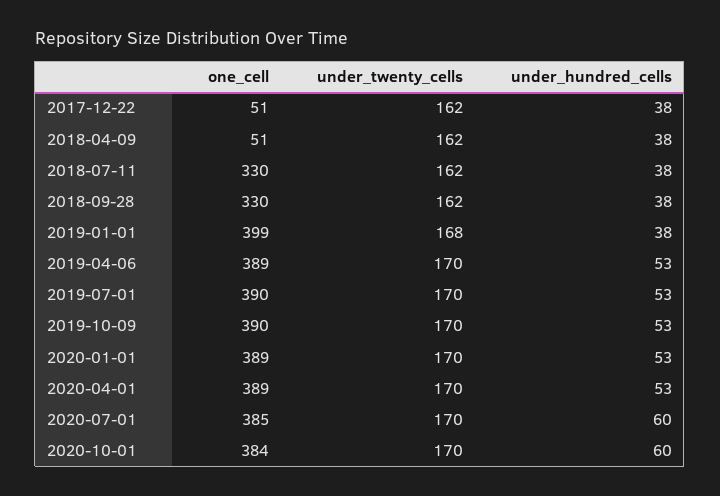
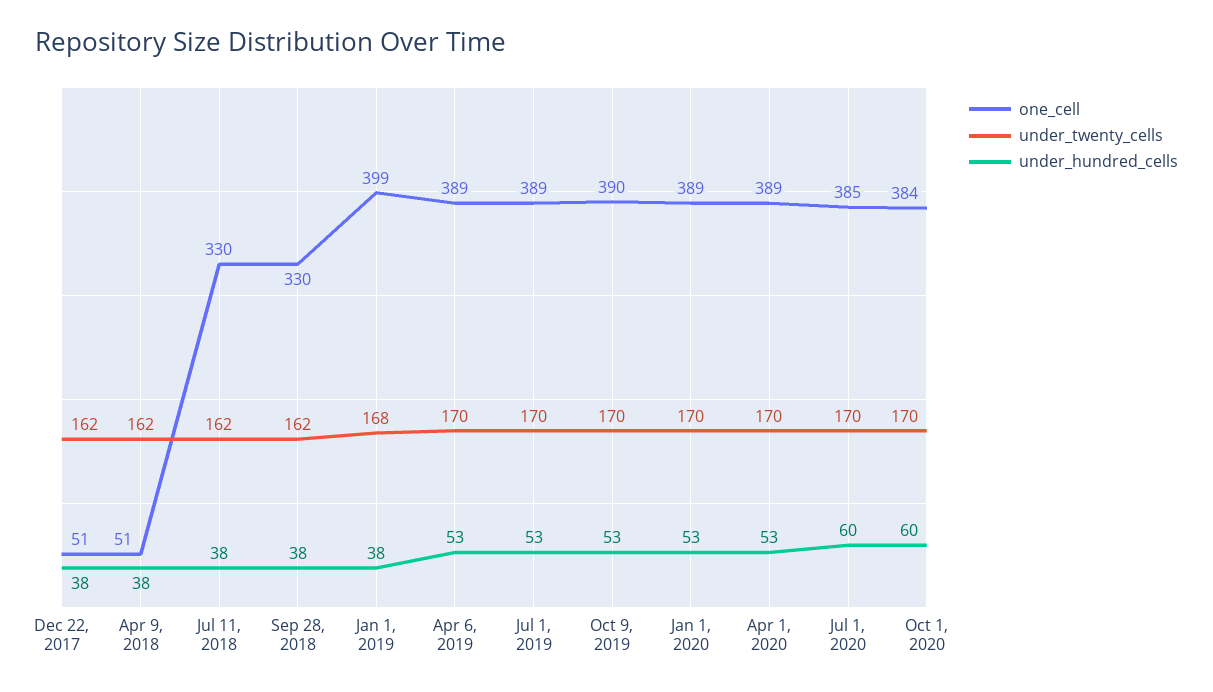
  {
    "one_cell": {
      "2017-12-22": 51,
      "2018-04-09": 51,
      "2018-07-11": 330,
      "2018-09-28": 330,
      "2019-01-01": 399,
      "2019-04-06": 389,
-     "2019-07-01": 390,
+     "2019-07-01": 389,
      "2019-10-09": 390,
      "2020-01-01": 389,
      "2020-04-01": 389,
      "2020-07-01": 385,
      "2020-10-01": 384
    },
    "under_twenty_cells": {
      "2017-12-22": 162,
      "2018-04-09": 162,
      "2018-07-11": 162,
      "2018-09-28": 162,
      "2019-01-01": 168,
      "2019-04-06": 170,
      "2019-07-01": 170,
      "2019-10-09": 170,
      "2020-01-01": 170,
      "2020-04-01": 170,
      "2020-07-01": 170,
      "2020-10-01": 170
    },
    "under_hundred_cells": {
      "2017-12-22": 38,
      "2018-04-09": 38,
      "2018-07-11": 38,
      "2018-09-28": 38,
      "2019-01-01": 38,
      "2019-04-06": 53,
      "2019-07-01": 53,
      "2019-10-09": 53,
      "2020-01-01": 53,
      "2020-04-01": 53,
      "2020-07-01": 60,
      "2020-10-01": 60
    }
  }

